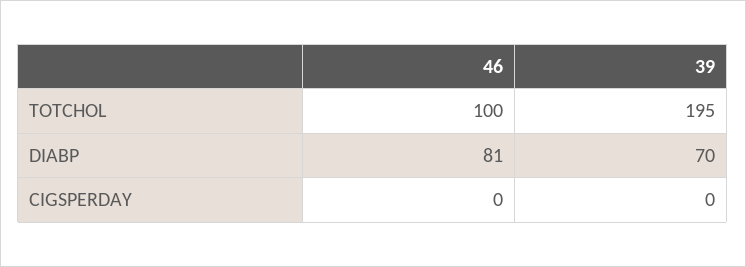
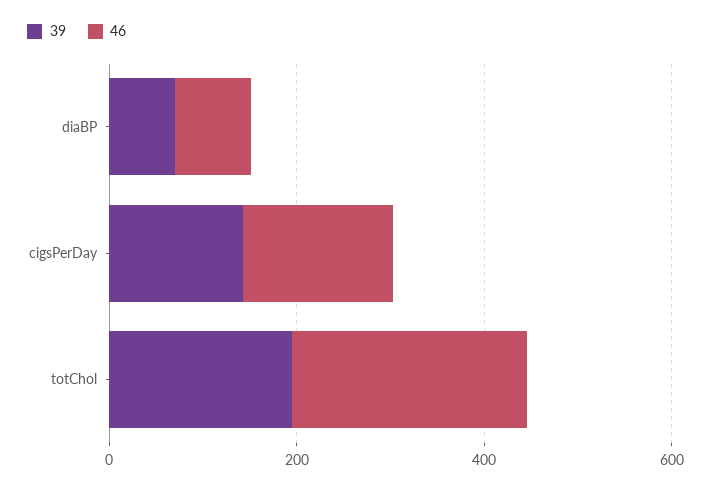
  {
    "46": {
-     "TOTCHOL": 100,
+     "TOTCHOL": 250,
      "DIABP": 81,
-     "CIGSPERDAY": 0
+     "CIGSPERDAY": 150
    },
    "39": {
      "TOTCHOL": 195,
      "DIABP": 70,
-     "CIGSPERDAY": 0
+     "CIGSPERDAY": 150
    }
  }

